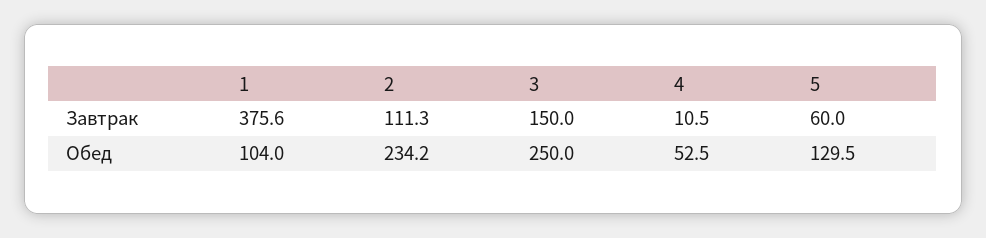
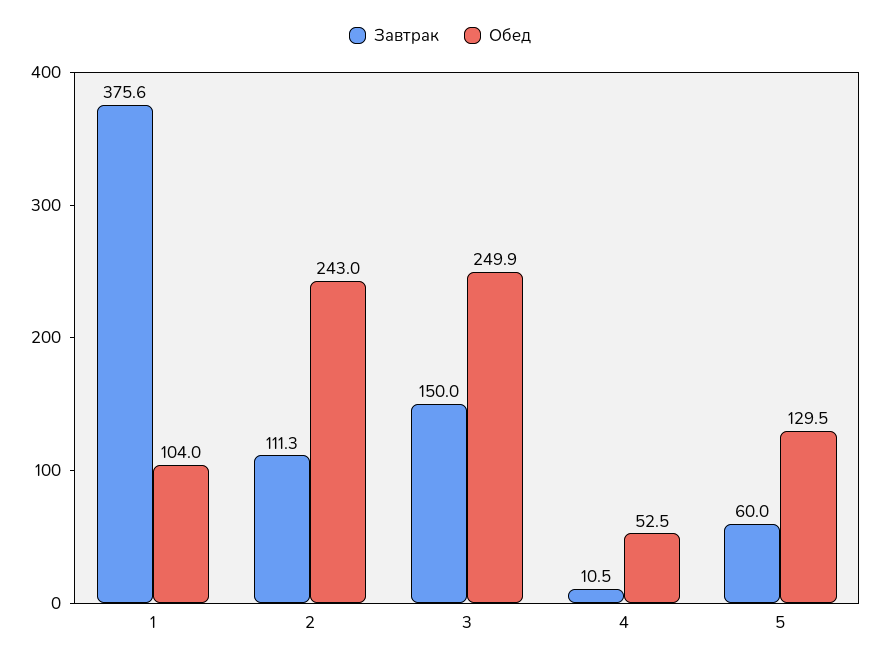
  {
    "Завтрак": {
      "1": 375.6,
      "2": 111.3,
      "3": 150,
      "4": 10.5,
      "5": 60
    },
    "Обед": {
      "1": 104,
-     "2": 234.2,
+     "2": 243,
-     "3": 250,
+     "3": 249.9,
      "4": 52.5,
      "5": 129.5
    }
  }

